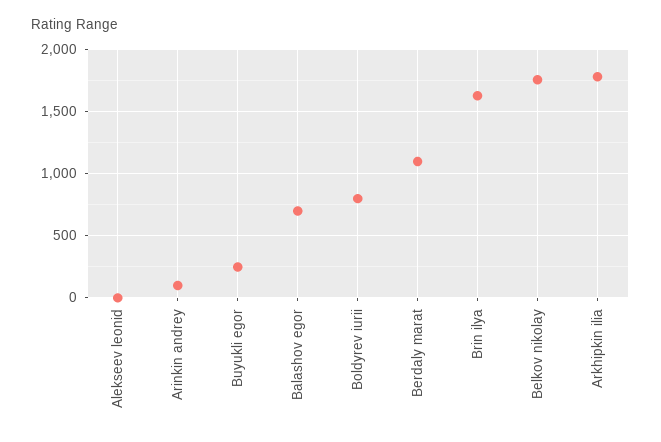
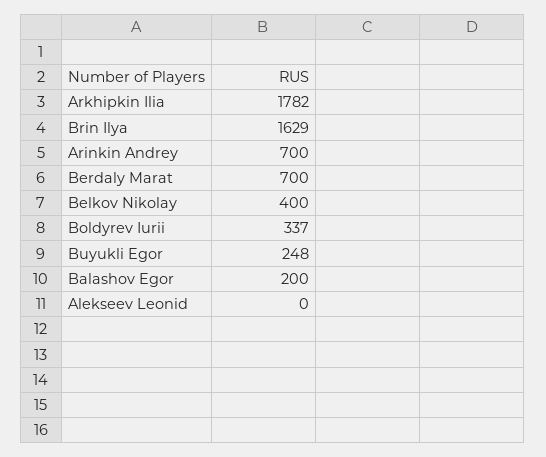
  {
    "Alekseev leonid": 0,
-   "Arinkin andrey": 100,
+   "Arinkin andrey": 700,
    "Buyukli egor": 248,
-   "Balashov egor": 700,
+   "Balashov egor": 200,
-   "Boldyrev iurii": 800,
+   "Boldyrev iurii": 337,
-   "Berdaly marat": 1100,
+   "Berdaly marat": 700,
    "Brin ilya": 1629,
-   "Belkov nikolay": 1750,
+   "Belkov nikolay": 400,
    "Arkhipkin ilia": 1782
  }

